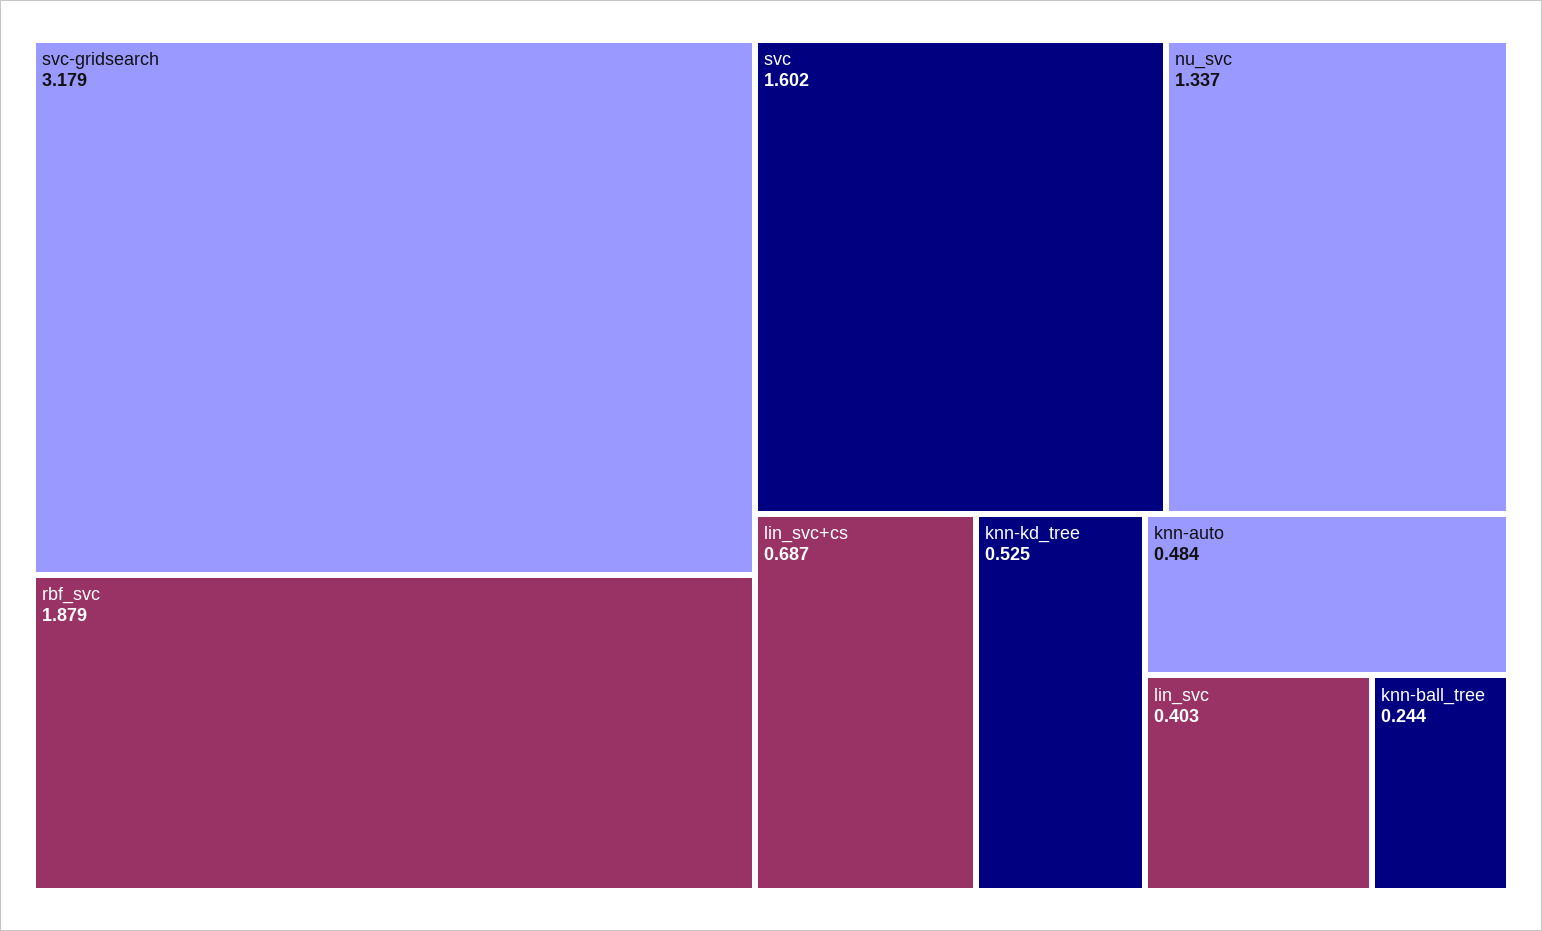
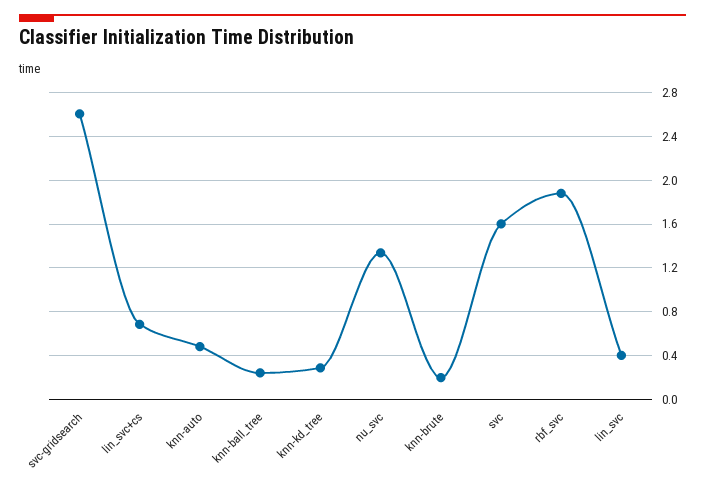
  {
-   "svc-gridsearch": 3.179,
+   "svc-gridsearch": 2.6,
    "rbf_svc": 1.879,
    "svc": 1.602,
    "nu_svc": 1.337,
    "lin_svc+cs": 0.687,
-   "knn-kd_tree": 0.525,
+   "knn-kd_tree": 0.3,
    "knn-auto": 0.484,
    "lin_svc": 0.403,
-   "knn-ball_tree": 0.244
+   "knn-ball_tree": 0.244,
+   "knn-brute": 0.2
  }

